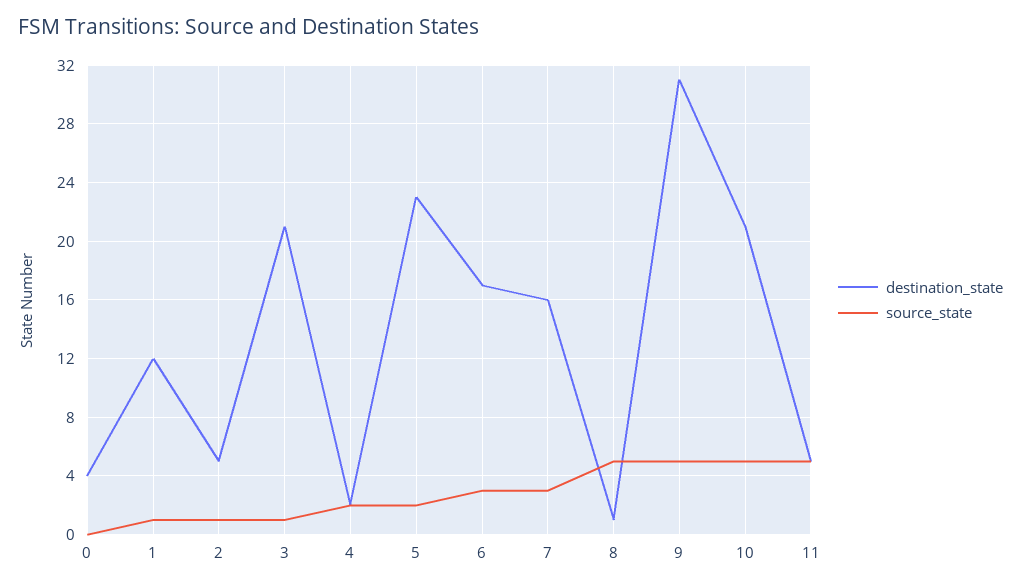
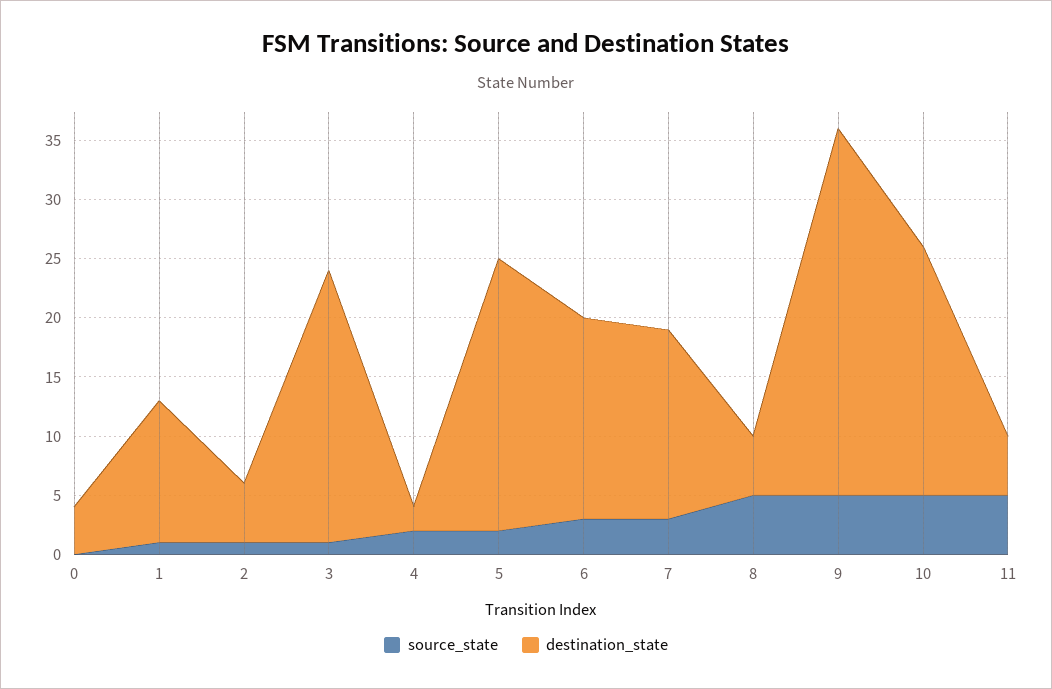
  {
    "destination_state": {
      "0": 4,
      "1": 12,
      "2": 5,
-     "3": 21,
+     "3": 23,
      "4": 2,
      "5": 23,
      "6": 17,
      "7": 16,
-     "8": 1,
+     "8": 5,
      "9": 31,
      "10": 21,
      "11": 5
    },
    "source_state": {
      "0": 0,
      "1": 1,
      "2": 1,
      "3": 1,
      "4": 2,
      "5": 2,
      "6": 3,
      "7": 3,
      "8": 5,
      "9": 5,
      "10": 5,
      "11": 5
    }
  }

